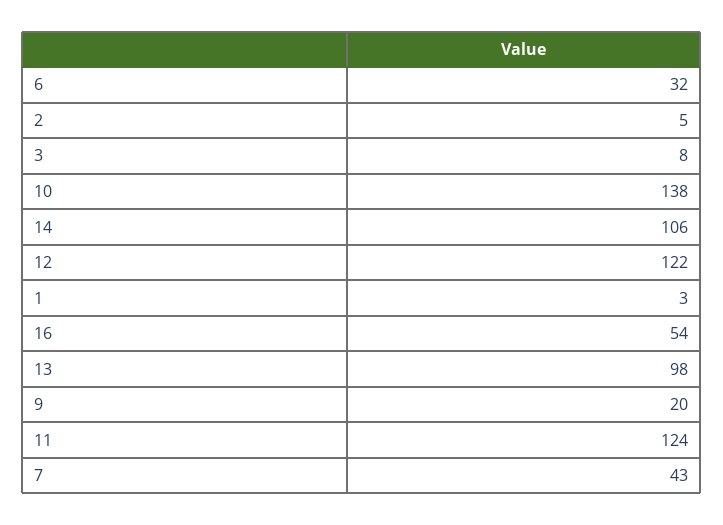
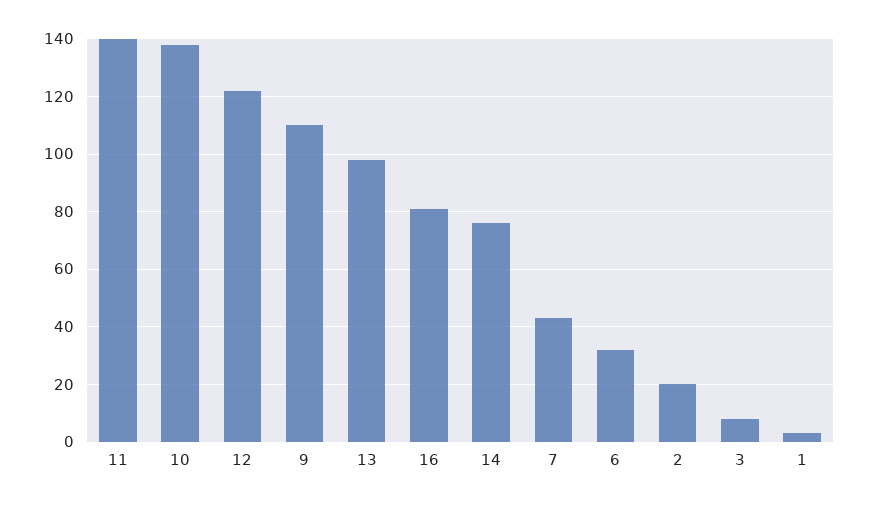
  {
    "6": 32,
-   "2": 5,
+   "2": 20,
    "3": 8,
    "10": 138,
-   "14": 106,
+   "14": 75,
    "12": 122,
    "1": 3,
-   "16": 54,
+   "16": 80,
    "13": 98,
-   "9": 20,
+   "9": 110,
-   "11": 124,
+   "11": 140,
    "7": 43
  }

